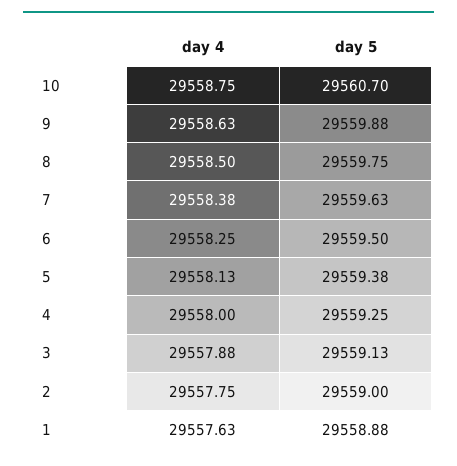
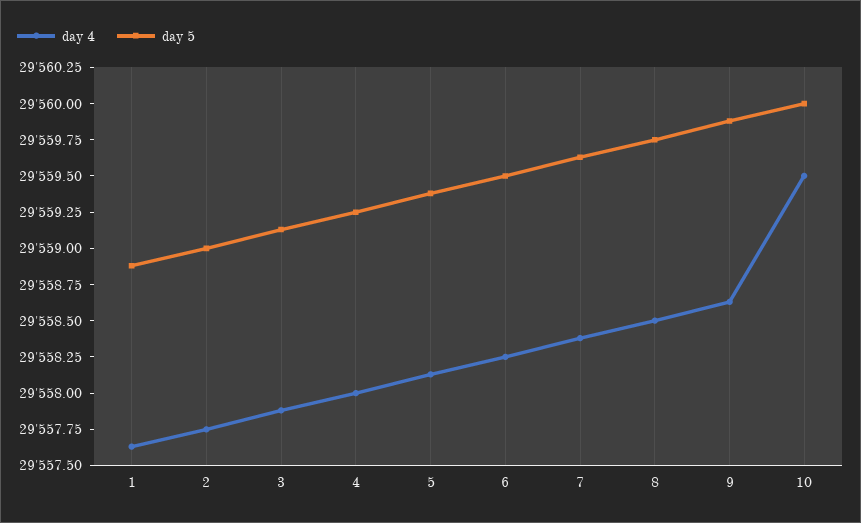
  {
    "day 4": {
-     "10": 29558.75,
+     "10": 29559.5,
      "9": 29558.63,
      "8": 29558.5,
      "7": 29558.38,
      "6": 29558.25,
      "5": 29558.13,
      "4": 29558,
      "3": 29557.88,
      "2": 29557.75,
      "1": 29557.63
    },
    "day 5": {
-     "10": 29560.7,
+     "10": 29560,
      "9": 29559.88,
      "8": 29559.75,
      "7": 29559.63,
      "6": 29559.5,
      "5": 29559.38,
      "4": 29559.25,
      "3": 29559.13,
      "2": 29559,
      "1": 29558.88
    }
  }

